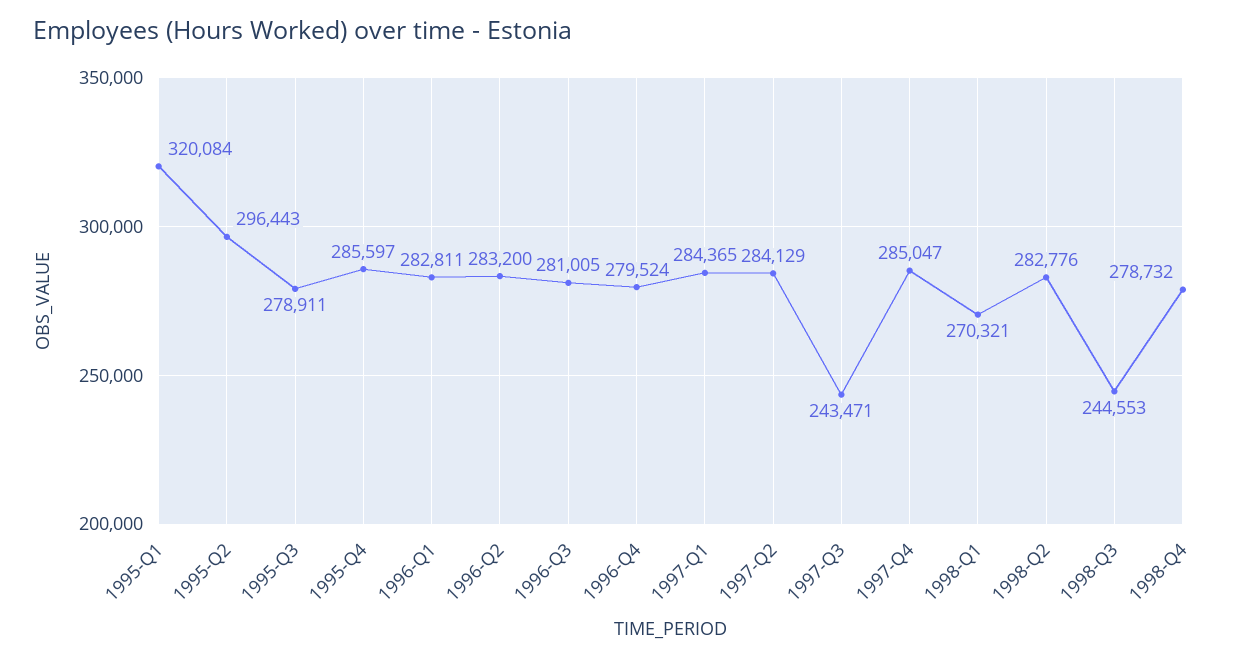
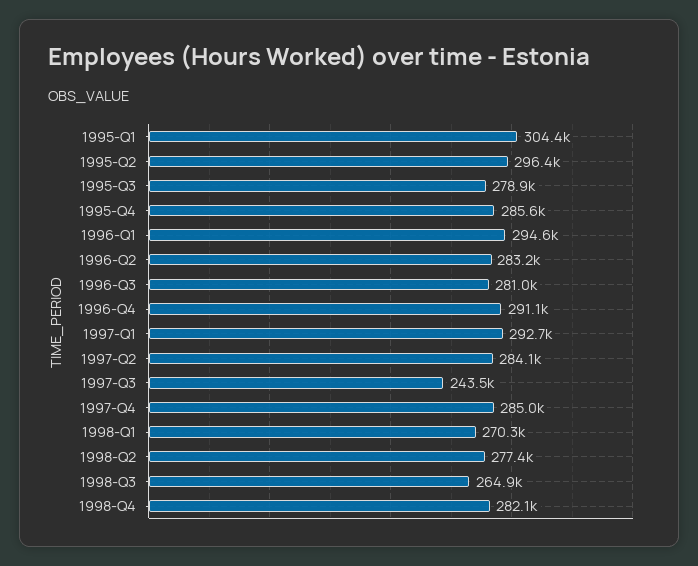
  {
-   "1995-Q1": 320084,
+   "1995-Q1": 304400,
    "1995-Q2": 296443,
    "1995-Q3": 278911,
    "1995-Q4": 285597,
-   "1996-Q1": 282811,
+   "1996-Q1": 294600,
    "1996-Q2": 283200,
    "1996-Q3": 281005,
-   "1996-Q4": 279524,
+   "1996-Q4": 291100,
-   "1997-Q1": 284365,
+   "1997-Q1": 292700,
    "1997-Q2": 284129,
    "1997-Q3": 243471,
    "1997-Q4": 285047,
    "1998-Q1": 270321,
-   "1998-Q2": 282776,
+   "1998-Q2": 277400,
-   "1998-Q3": 244553,
+   "1998-Q3": 264900,
-   "1998-Q4": 278732
+   "1998-Q4": 282100
  }

